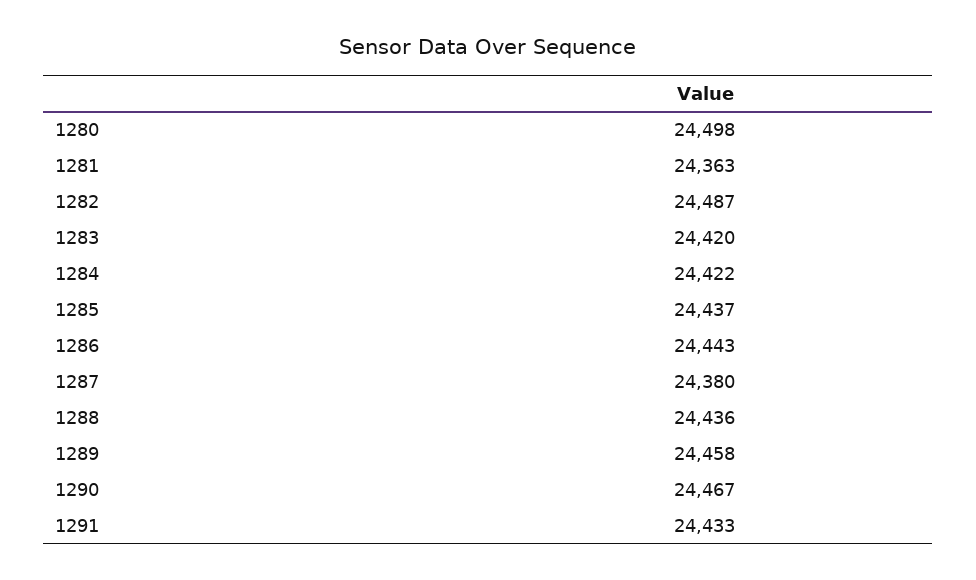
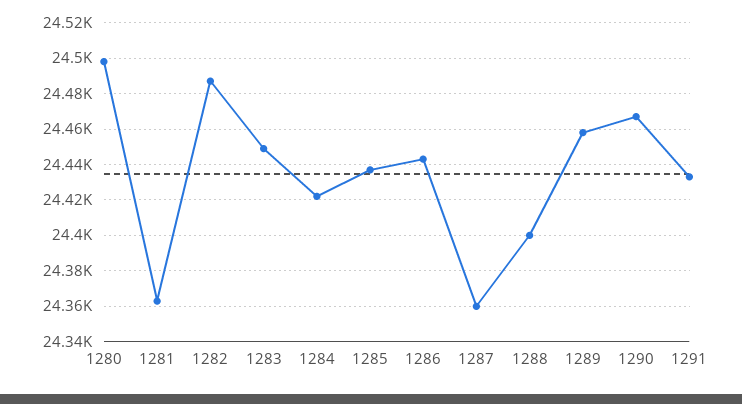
  {
    "1280": 24498,
    "1281": 24363,
    "1282": 24487,
-   "1283": 24420,
+   "1283": 24450,
    "1284": 24422,
    "1285": 24437,
    "1286": 24443,
-   "1287": 24380,
+   "1287": 24360,
-   "1288": 24436,
+   "1288": 24400,
    "1289": 24458,
    "1290": 24467,
    "1291": 24433
  }

